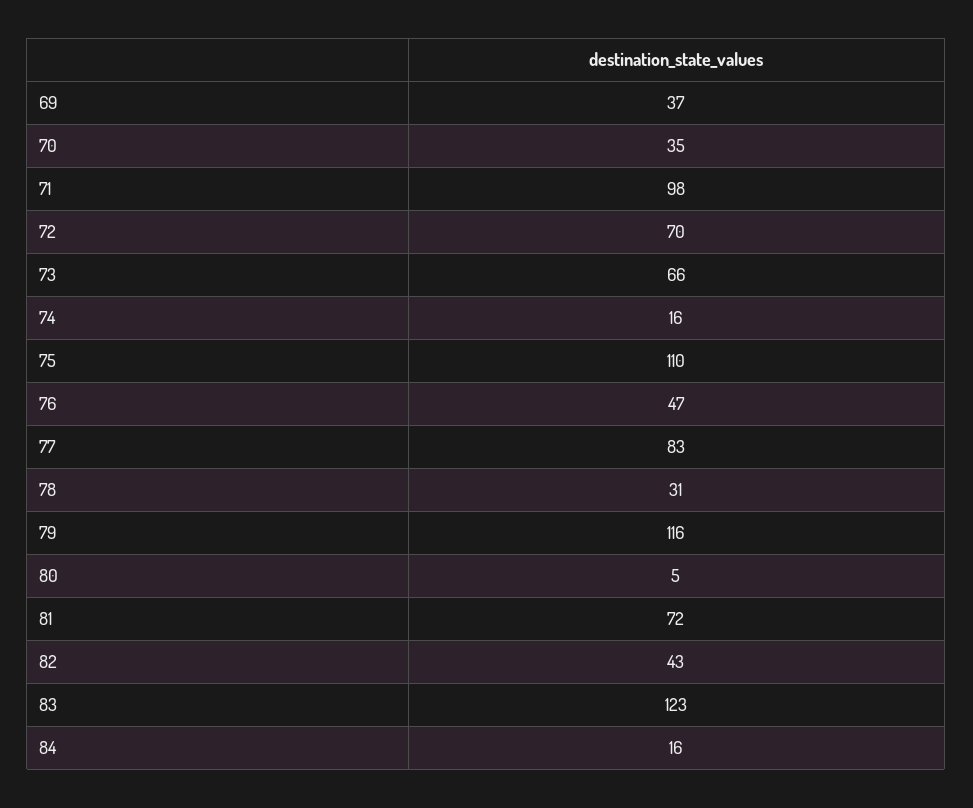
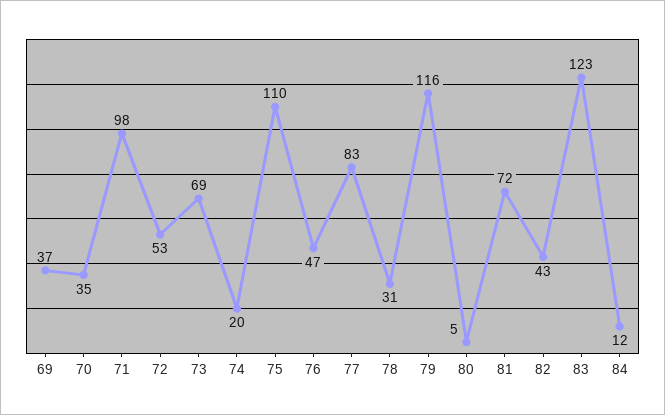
  {
    "69": 37,
    "70": 35,
    "71": 98,
-   "72": 70,
+   "72": 53,
-   "73": 66,
+   "73": 69,
-   "74": 16,
+   "74": 20,
    "75": 110,
    "76": 47,
    "77": 83,
    "78": 31,
    "79": 116,
    "80": 5,
    "81": 72,
    "82": 43,
    "83": 123,
-   "84": 16
+   "84": 12
  }

